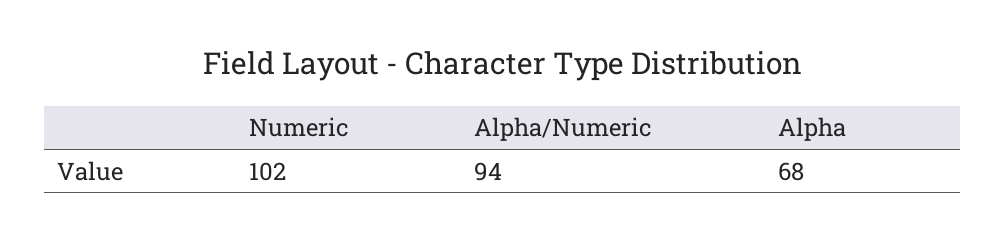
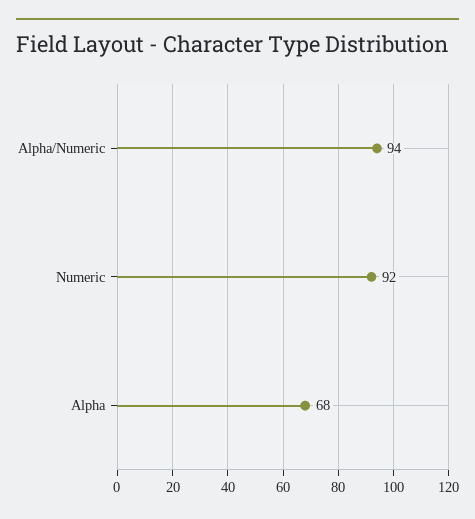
  {
-   "Numeric": 102,
+   "Numeric": 92,
    "Alpha/Numeric": 94,
    "Alpha": 68
  }

